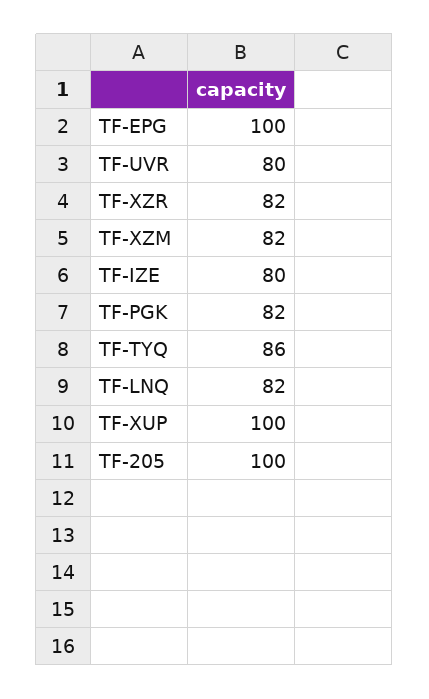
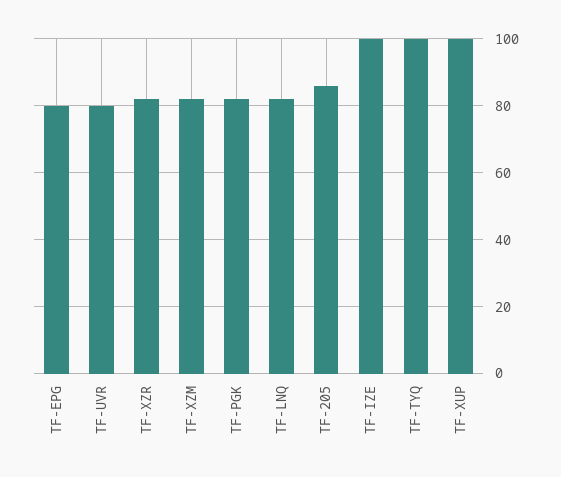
  {
-   "TF-EPG": 100,
+   "TF-EPG": 80,
    "TF-UVR": 80,
    "TF-XZR": 82,
    "TF-XZM": 82,
-   "TF-IZE": 80,
+   "TF-IZE": 100,
    "TF-PGK": 82,
-   "TF-TYQ": 86,
+   "TF-TYQ": 100,
    "TF-LNQ": 82,
    "TF-XUP": 100,
-   "TF-205": 100
+   "TF-205": 85
  }

